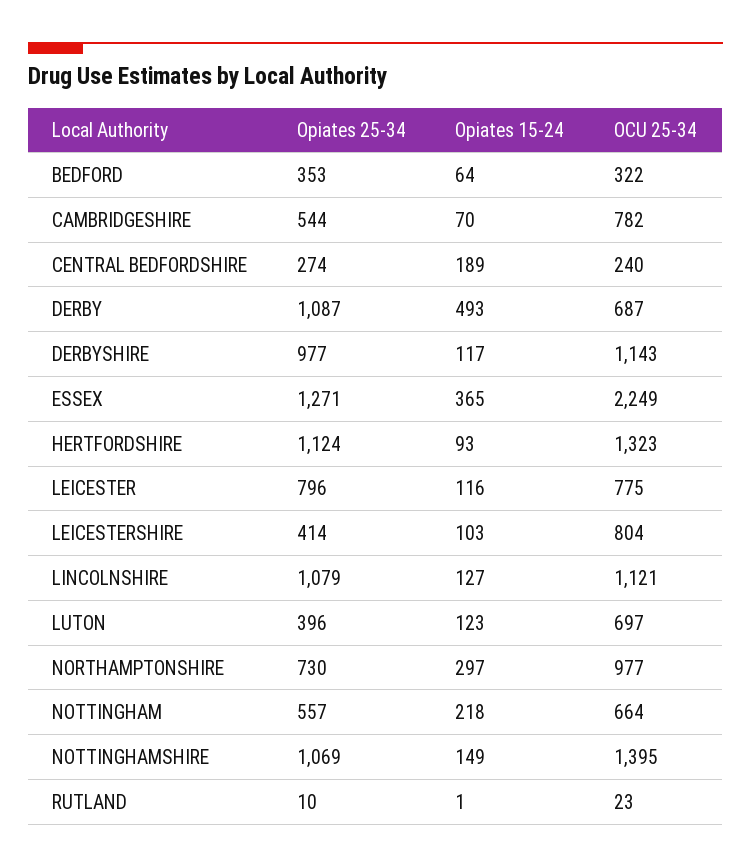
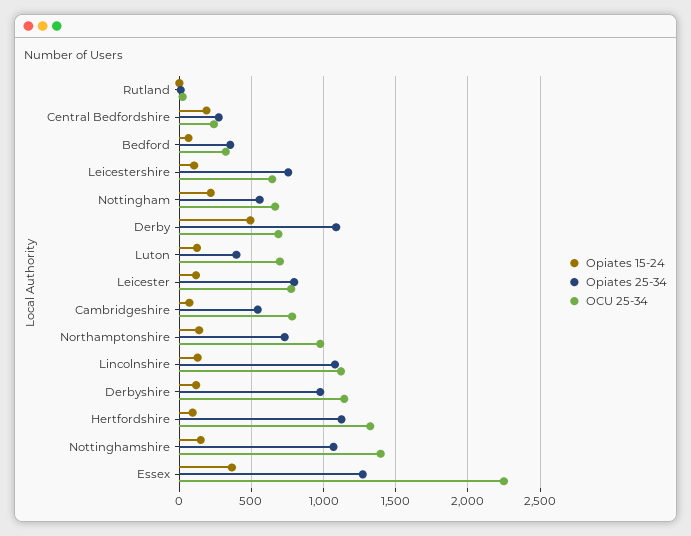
  {
    "Opiates 25-34": {
      "BEDFORD": 353,
      "CAMBRIDGESHIRE": 544,
      "CENTRAL BEDFORDSHIRE": 274,
      "DERBY": 1087,
      "DERBYSHIRE": 977,
      "ESSEX": 1271,
      "HERTFORDSHIRE": 1124,
      "LEICESTER": 796,
-     "LEICESTERSHIRE": 414,
+     "LEICESTERSHIRE": 750,
      "LINCOLNSHIRE": 1079,
      "LUTON": 396,
      "NORTHAMPTONSHIRE": 730,
      "NOTTINGHAM": 557,
      "NOTTINGHAMSHIRE": 1069,
      "RUTLAND": 10
    },
    "Opiates 15-24": {
      "BEDFORD": 64,
      "CAMBRIDGESHIRE": 70,
      "CENTRAL BEDFORDSHIRE": 189,
      "DERBY": 493,
      "DERBYSHIRE": 117,
      "ESSEX": 365,
      "HERTFORDSHIRE": 93,
      "LEICESTER": 116,
      "LEICESTERSHIRE": 103,
      "LINCOLNSHIRE": 127,
      "LUTON": 123,
-     "NORTHAMPTONSHIRE": 297,
+     "NORTHAMPTONSHIRE": 150,
      "NOTTINGHAM": 218,
      "NOTTINGHAMSHIRE": 149,
      "RUTLAND": 1
    },
    "OCU 25-34": {
      "BEDFORD": 322,
      "CAMBRIDGESHIRE": 782,
      "CENTRAL BEDFORDSHIRE": 240,
      "DERBY": 687,
      "DERBYSHIRE": 1143,
      "ESSEX": 2249,
      "HERTFORDSHIRE": 1323,
      "LEICESTER": 775,
-     "LEICESTERSHIRE": 804,
+     "LEICESTERSHIRE": 650,
      "LINCOLNSHIRE": 1121,
      "LUTON": 697,
      "NORTHAMPTONSHIRE": 977,
      "NOTTINGHAM": 664,
      "NOTTINGHAMSHIRE": 1395,
      "RUTLAND": 23
    }
  }

